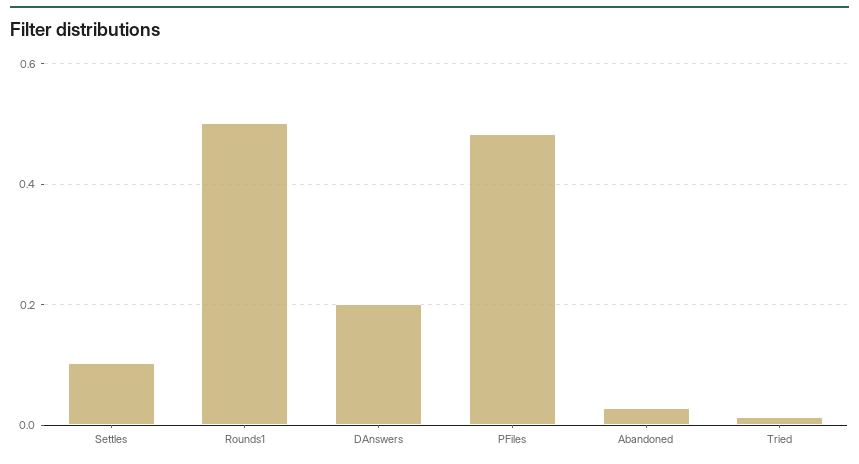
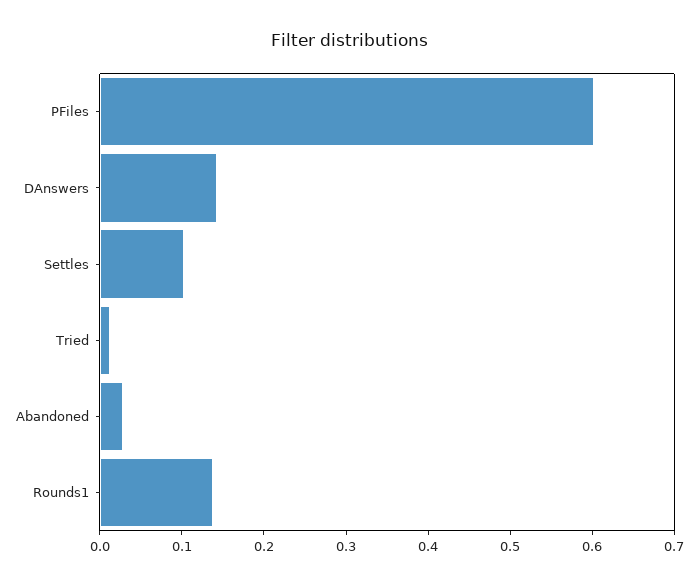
  {
    "Settles": 0.1,
-   "Rounds1": 0.5,
+   "Rounds1": 0.14,
-   "DAnswers": 0.2,
+   "DAnswers": 0.14,
-   "PFiles": 0.48,
+   "PFiles": 0.6,
    "Abandoned": 0.02,
    "Tried": 0.02
  }

